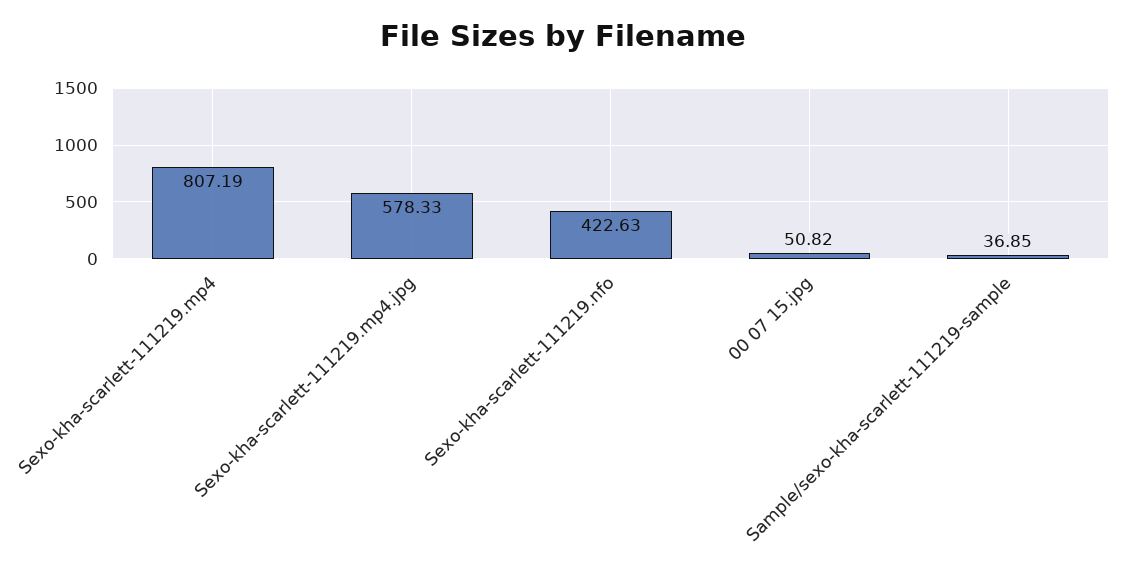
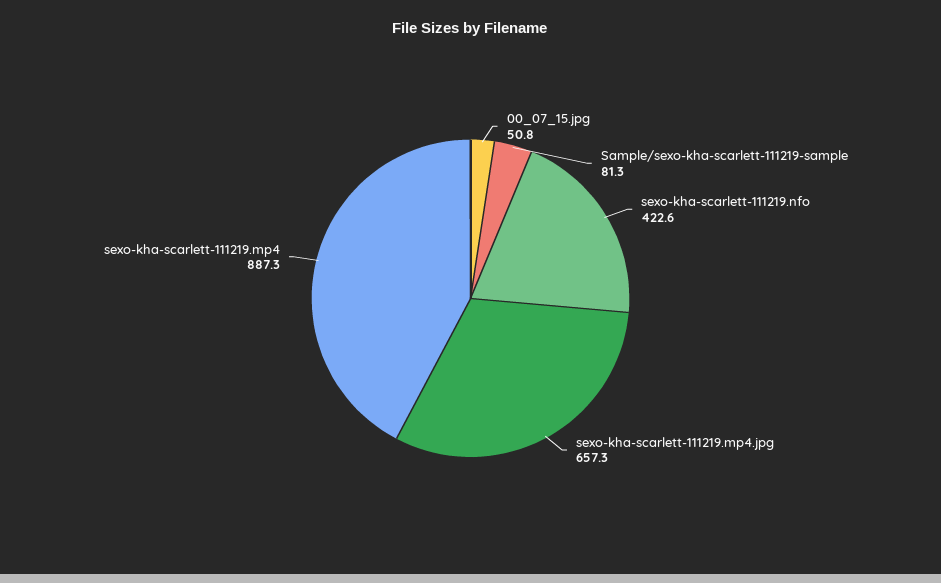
  {
-   "Sexo-kha-scarlett-111219.mp4": 807.19,
+   "Sexo-kha-scarlett-111219.mp4": 887.3,
-   "Sexo-kha-scarlett-111219.mp4.jpg": 578.33,
+   "Sexo-kha-scarlett-111219.mp4.jpg": 657.3,
    "Sexo-kha-scarlett-111219.nfo": 422.63,
    "00 07 15.jpg": 50.82,
-   "Sample/sexo-kha-scarlett-111219-sample": 36.85
+   "Sample/sexo-kha-scarlett-111219-sample": 81.3
  }

